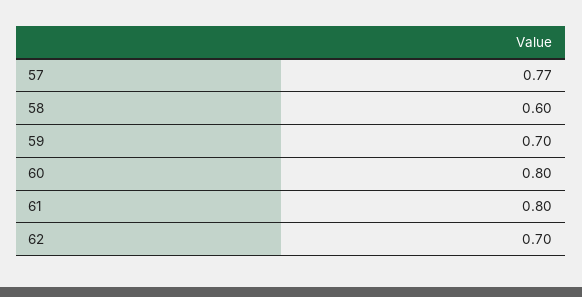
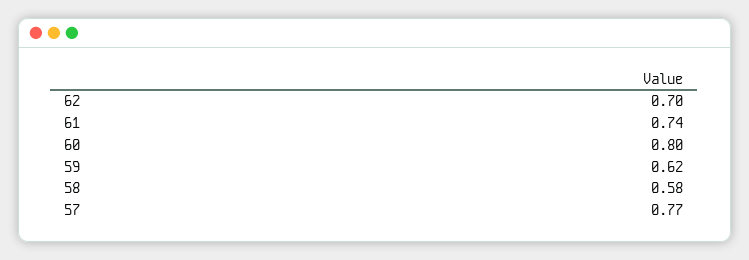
  {
    "57": 0.77,
-   "58": 0.6,
+   "58": 0.58,
-   "59": 0.7,
+   "59": 0.62,
    "60": 0.8,
-   "61": 0.8,
+   "61": 0.74,
    "62": 0.7
  }

